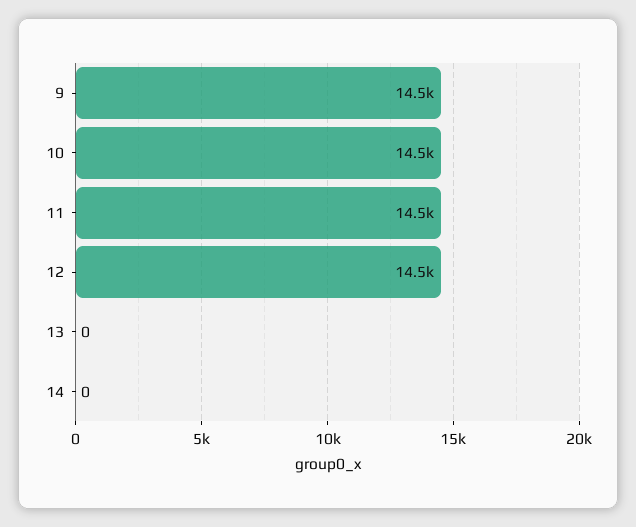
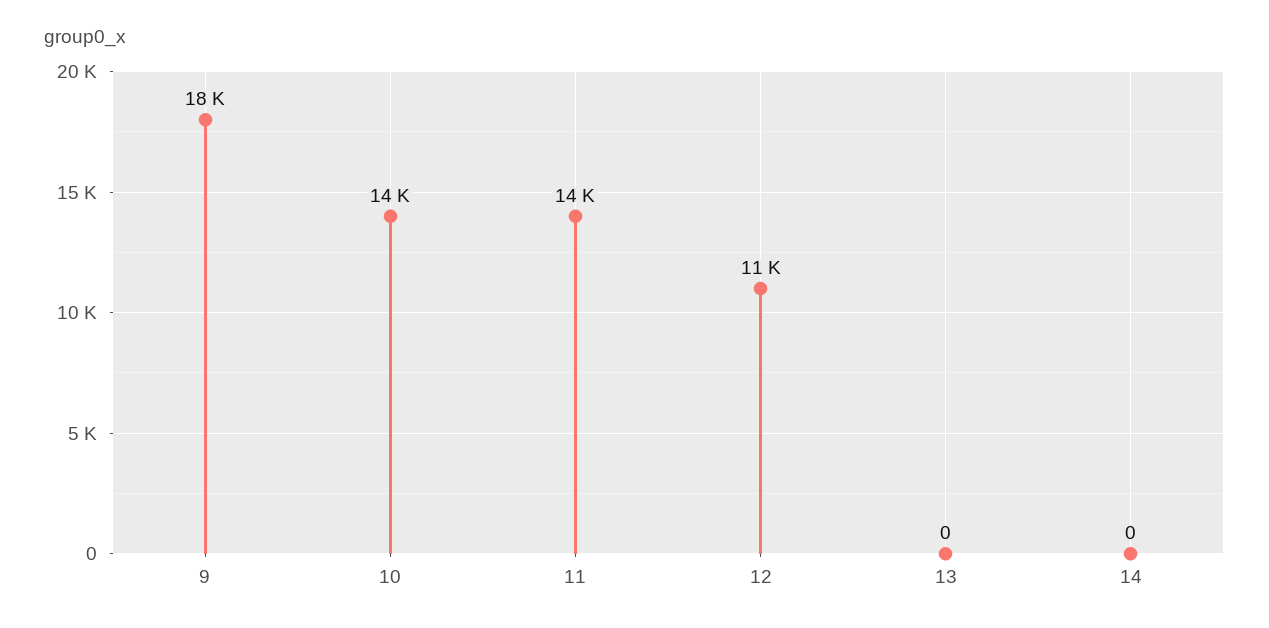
  {
-   "9": 14500,
+   "9": 18000,
    "10": 14500,
    "11": 14500,
-   "12": 14500,
+   "12": 11000,
    "13": 0,
    "14": 0
  }

